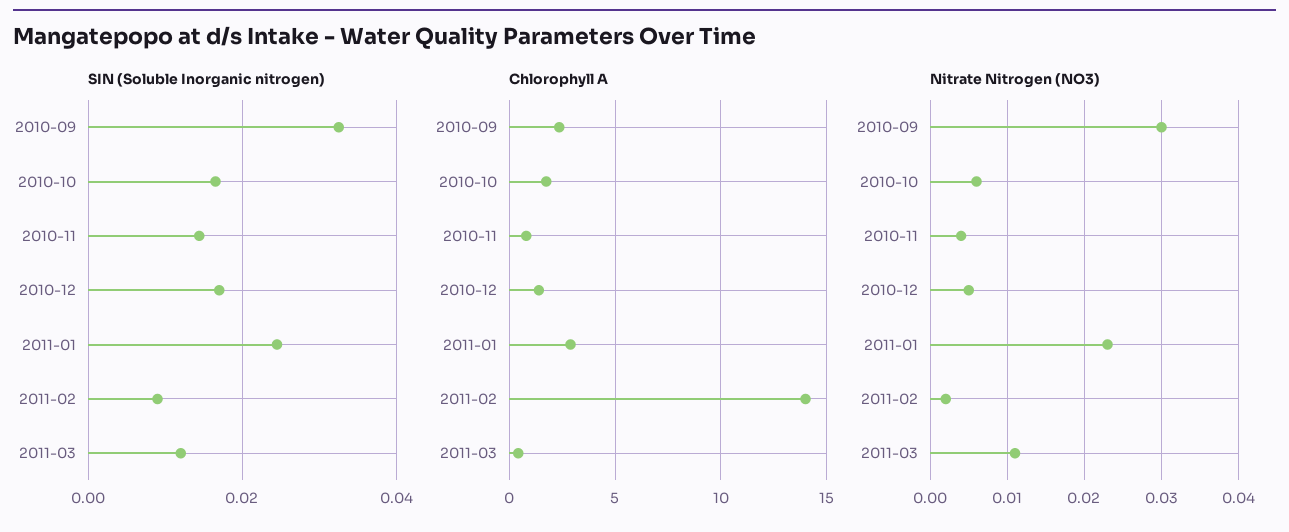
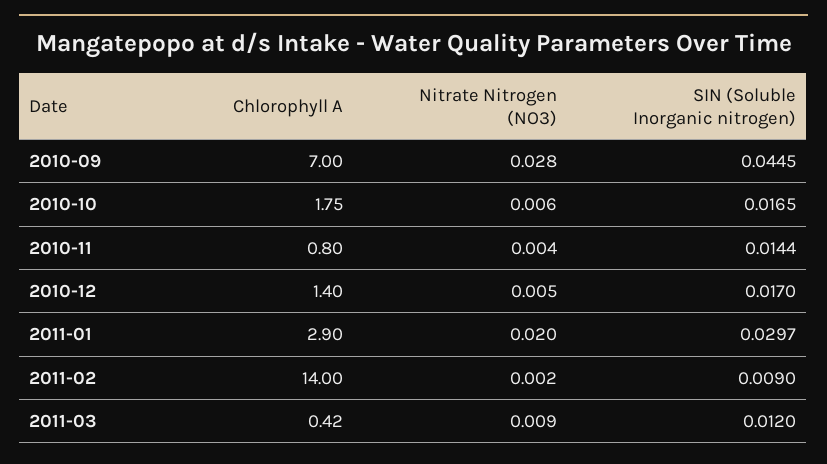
  {
    "SIN (Soluble Inorganic nitrogen)": {
-     "2010-09": 0.032,
+     "2010-09": 0.0445,
      "2010-10": 0.0165,
      "2010-11": 0.0144,
      "2010-12": 0.017,
-     "2011-01": 0.024,
+     "2011-01": 0.0297,
      "2011-02": 0.009,
      "2011-03": 0.012
    },
    "Chlorophyll A": {
-     "2010-09": 2.5,
+     "2010-09": 7,
      "2010-10": 1.75,
      "2010-11": 0.8,
      "2010-12": 1.4,
      "2011-01": 2.9,
      "2011-02": 14,
      "2011-03": 0.42
    },
    "Nitrate Nitrogen (NO3)": {
-     "2010-09": 0.03,
+     "2010-09": 0.028,
      "2010-10": 0.006,
      "2010-11": 0.004,
      "2010-12": 0.005,
-     "2011-01": 0.023,
+     "2011-01": 0.02,
      "2011-02": 0.002,
-     "2011-03": 0.011
+     "2011-03": 0.009
    }
  }

